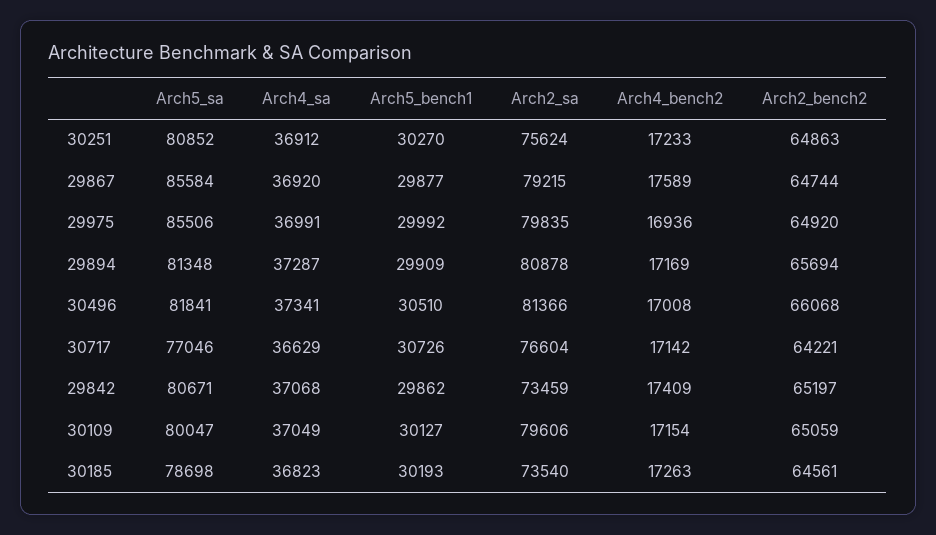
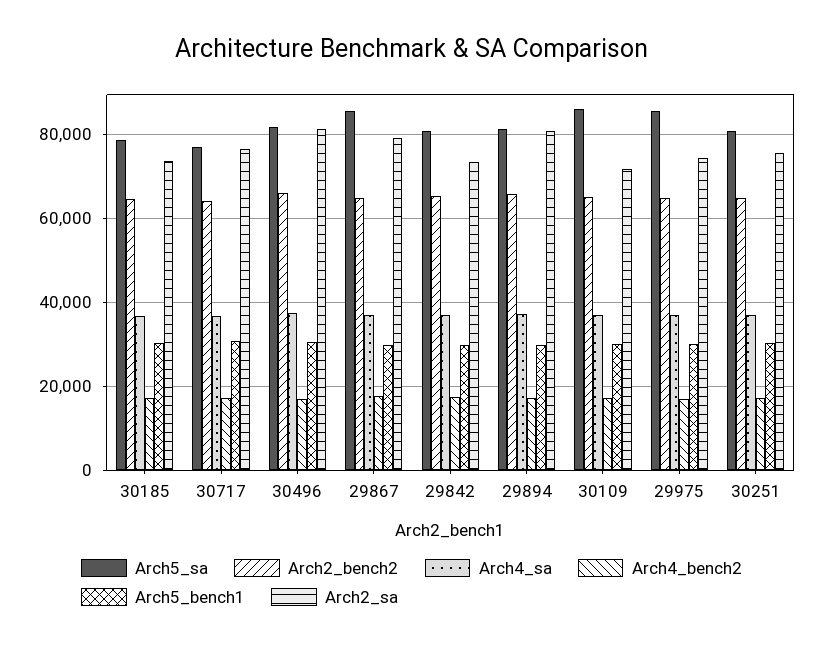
  {
    "Arch5_sa": {
      "30251": 80852,
      "29867": 85584,
      "29975": 85506,
      "29894": 81348,
      "30496": 81841,
      "30717": 77046,
      "29842": 80671,
-     "30109": 80047,
+     "30109": 86000,
      "30185": 78698
    },
    "Arch4_sa": {
      "30251": 36912,
      "29867": 36920,
      "29975": 36991,
      "29894": 37287,
      "30496": 37341,
      "30717": 36629,
      "29842": 37068,
      "30109": 37049,
      "30185": 36823
    },
    "Arch5_bench1": {
      "30251": 30270,
      "29867": 29877,
      "29975": 29992,
      "29894": 29909,
      "30496": 30510,
      "30717": 30726,
      "29842": 29862,
      "30109": 30127,
      "30185": 30193
    },
    "Arch2_sa": {
      "30251": 75624,
      "29867": 79215,
-     "29975": 79835,
+     "29975": 74000,
      "29894": 80878,
      "30496": 81366,
      "30717": 76604,
      "29842": 73459,
-     "30109": 79606,
+     "30109": 72000,
      "30185": 73540
    },
    "Arch4_bench2": {
      "30251": 17233,
      "29867": 17589,
      "29975": 16936,
      "29894": 17169,
      "30496": 17008,
      "30717": 17142,
      "29842": 17409,
      "30109": 17154,
      "30185": 17263
    },
    "Arch2_bench2": {
      "30251": 64863,
      "29867": 64744,
      "29975": 64920,
      "29894": 65694,
      "30496": 66068,
      "30717": 64221,
      "29842": 65197,
      "30109": 65059,
      "30185": 64561
    }
  }

